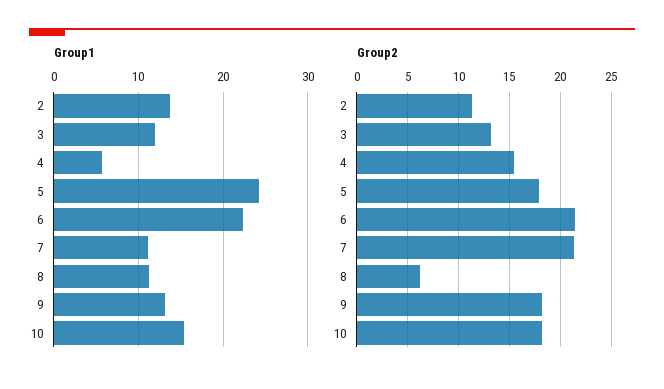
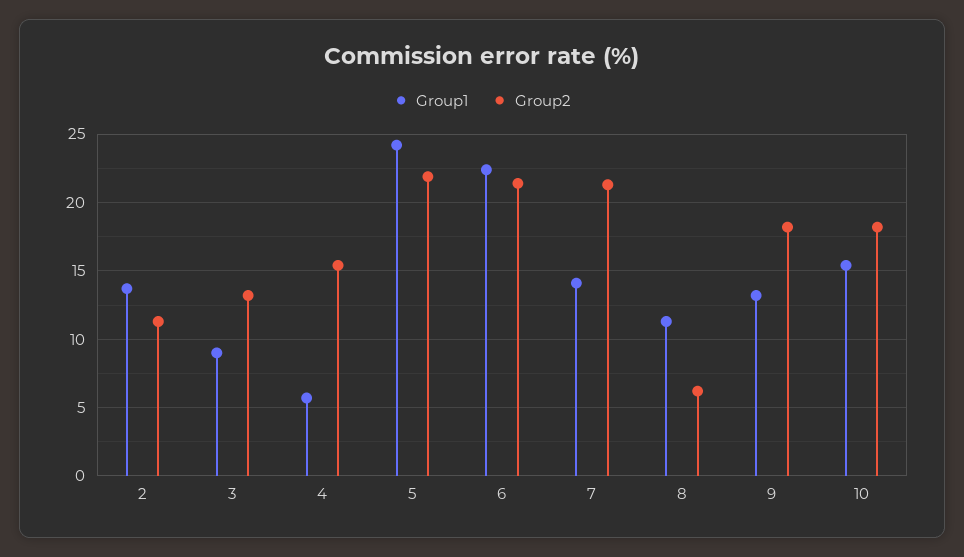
  {
    "Group1": {
      "2": 13.5,
-     "3": 12,
+     "3": 9,
      "4": 5.5,
      "5": 24,
      "6": 22.5,
-     "7": 11,
+     "7": 14,
      "8": 11.5,
      "9": 13,
      "10": 15.5
    },
    "Group2": {
      "2": 11.5,
      "3": 13,
      "4": 15.5,
-     "5": 18,
+     "5": 22,
      "6": 21.5,
      "7": 21.5,
      "8": 6,
      "9": 18,
      "10": 18
    }
  }

